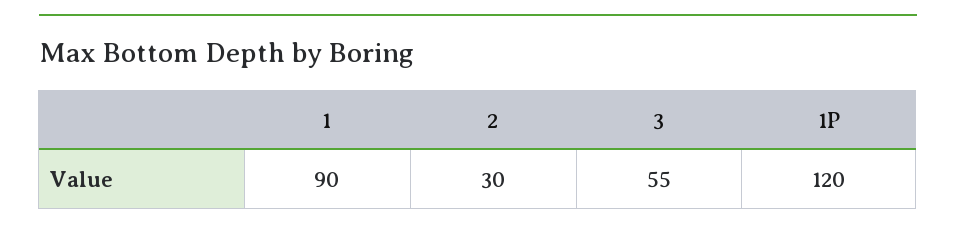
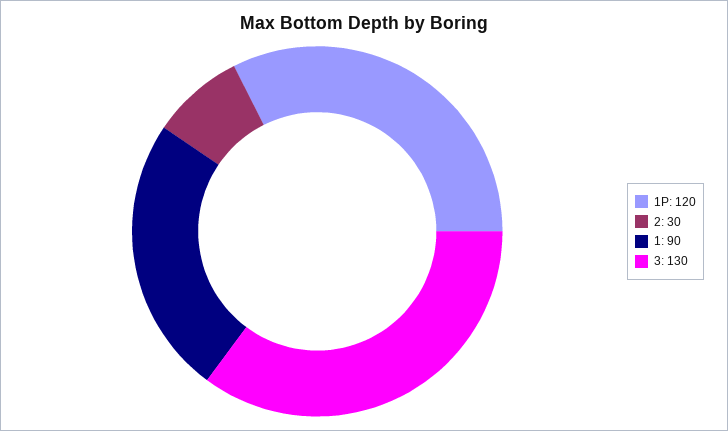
  {
    "1": 90,
    "2": 30,
-   "3": 55,
+   "3": 130,
    "1P": 120
  }

